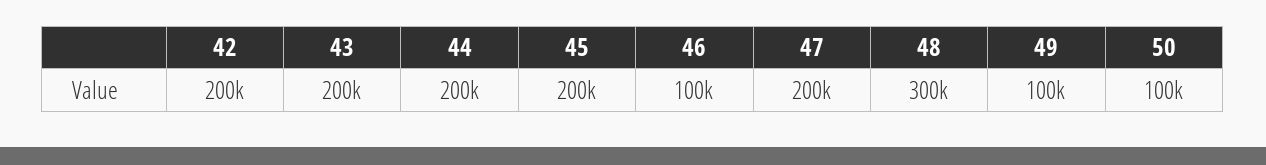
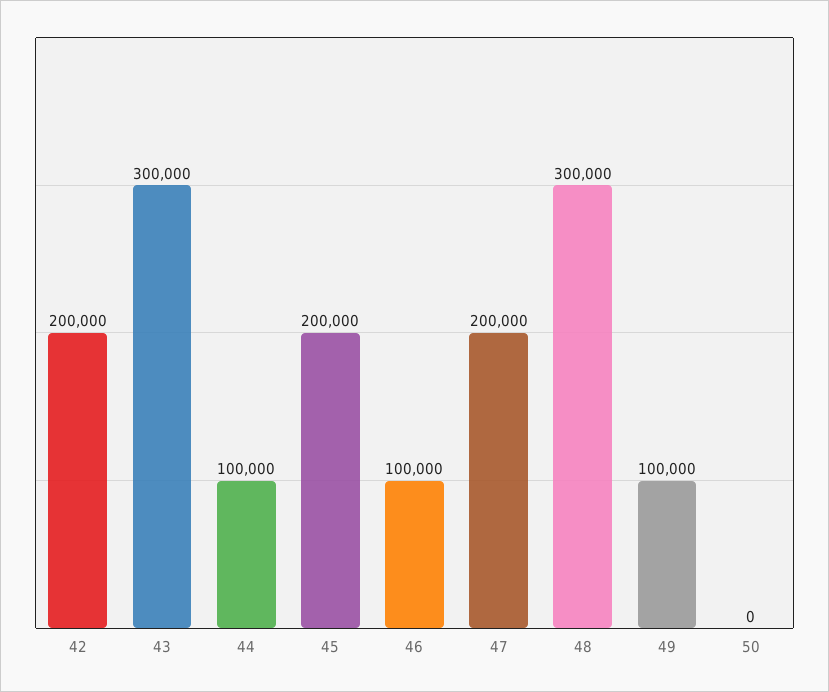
  {
    "42": 200000,
-   "43": 200000,
+   "43": 300000,
-   "44": 200000,
+   "44": 100000,
    "45": 200000,
    "46": 100000,
    "47": 200000,
    "48": 300000,
    "49": 100000,
-   "50": 100000
+   "50": 0
  }

